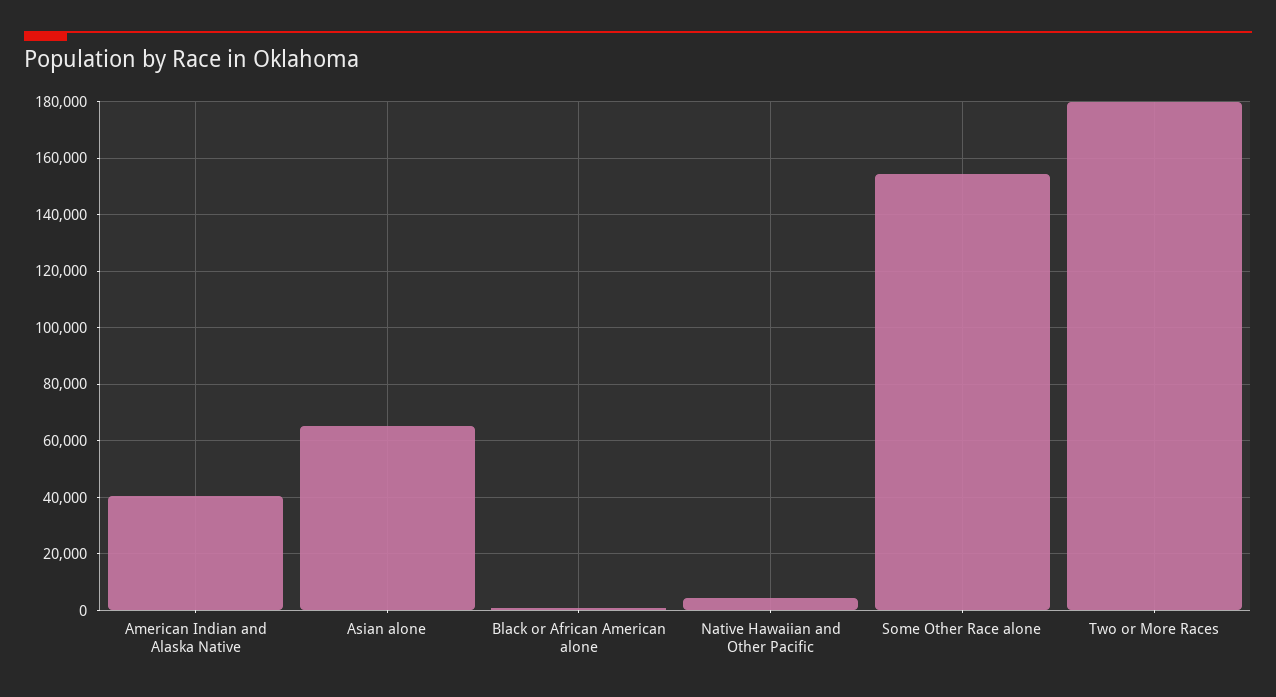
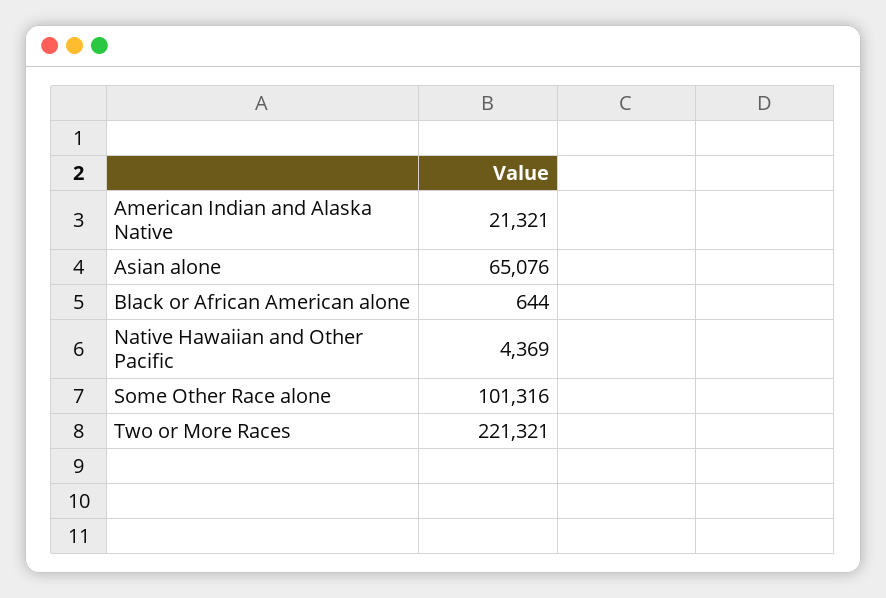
  {
-   "American Indian and Alaska Native": 40000,
+   "American Indian and Alaska Native": 21321,
    "Asian alone": 65076,
    "Black or African American alone": 644,
    "Native Hawaiian and Other Pacific": 4369,
-   "Some Other Race alone": 155000,
+   "Some Other Race alone": 101316,
-   "Two or More Races": 180000
+   "Two or More Races": 221321
  }

